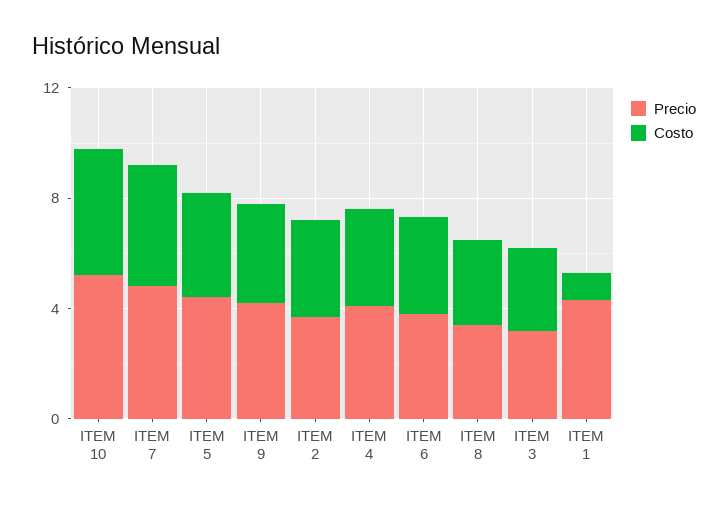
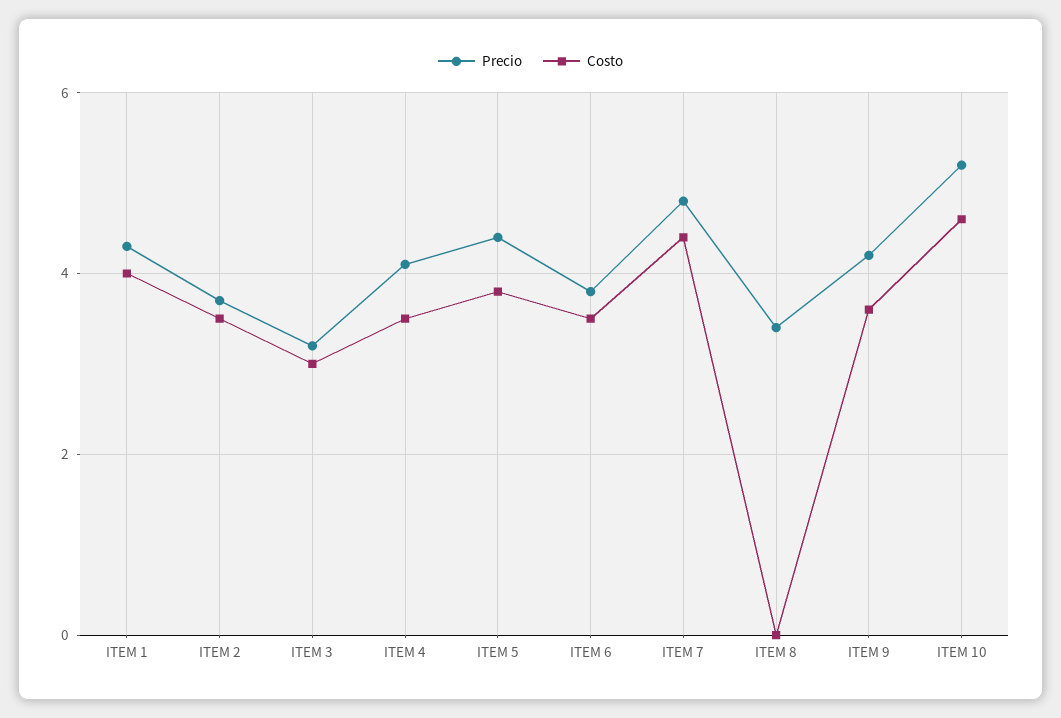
  {
    "Precio": {
      "ITEM 10": 5,
      "ITEM 7": 5,
      "ITEM 5": 4.5,
      "ITEM 9": 4,
      "ITEM 2": 3.5,
      "ITEM 4": 4,
      "ITEM 6": 4,
      "ITEM 8": 3.5,
      "ITEM 3": 3,
      "ITEM 1": 4.5
    },
    "Costo": {
      "ITEM 10": 4.5,
      "ITEM 7": 4.5,
      "ITEM 5": 4,
      "ITEM 9": 3.5,
      "ITEM 2": 3.5,
      "ITEM 4": 3.5,
      "ITEM 6": 3.5,
-     "ITEM 8": 3,
+     "ITEM 8": 0,
      "ITEM 3": 3,
-     "ITEM 1": 1
+     "ITEM 1": 4
    }
  }

